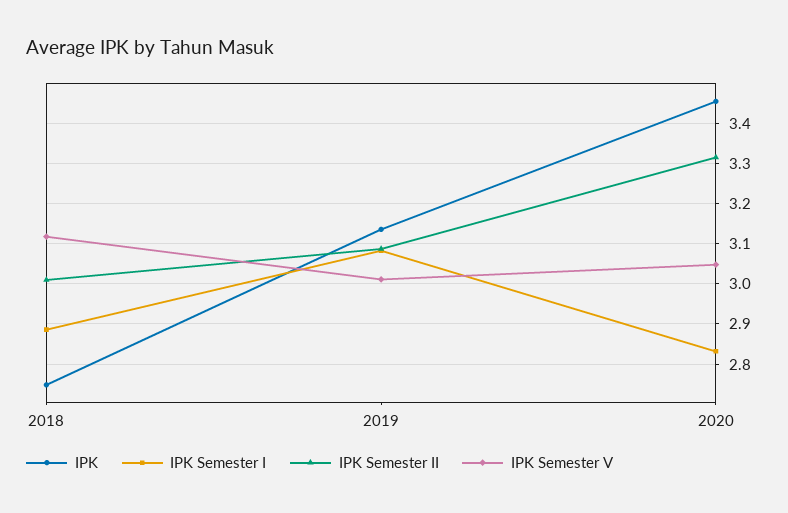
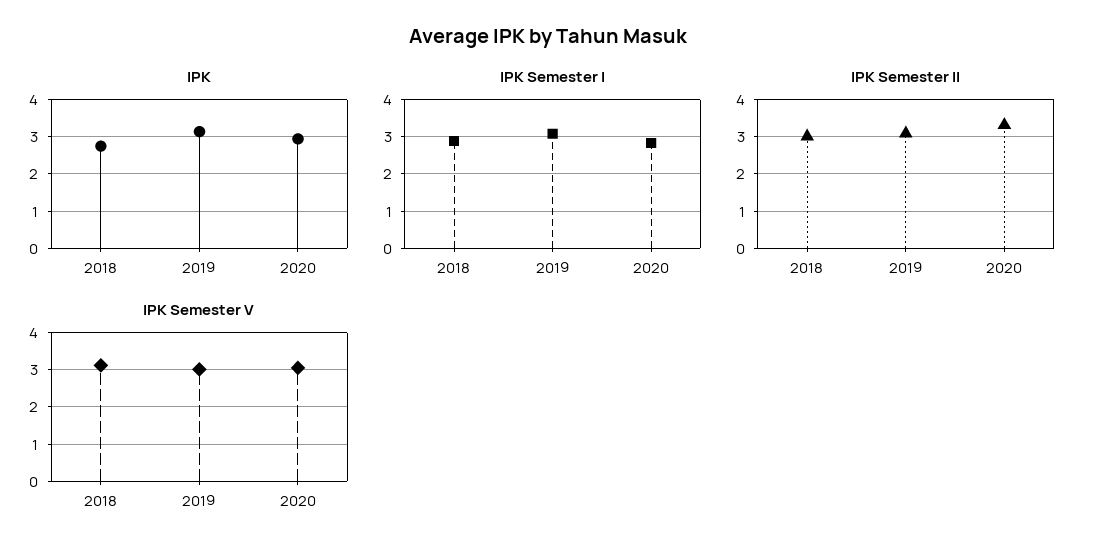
  {
    "IPK": {
      "2018": 2.74,
      "2019": 3.14,
-     "2020": 3.46
+     "2020": 3
    },
    "IPK Semester I": {
      "2018": 2.88,
      "2019": 3.08,
      "2020": 2.84
    },
    "IPK Semester II": {
      "2018": 3.02,
      "2019": 3.08,
      "2020": 3.32
    },
    "IPK Semester V": {
      "2018": 3.12,
      "2019": 3.02,
      "2020": 3.04
    }
  }

